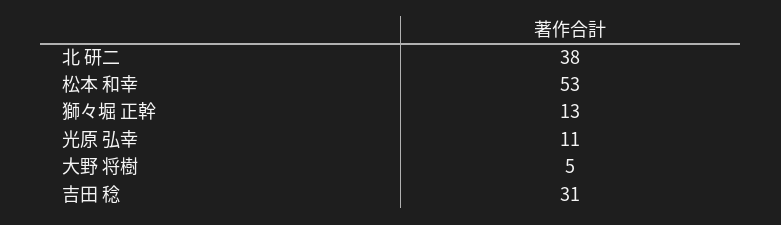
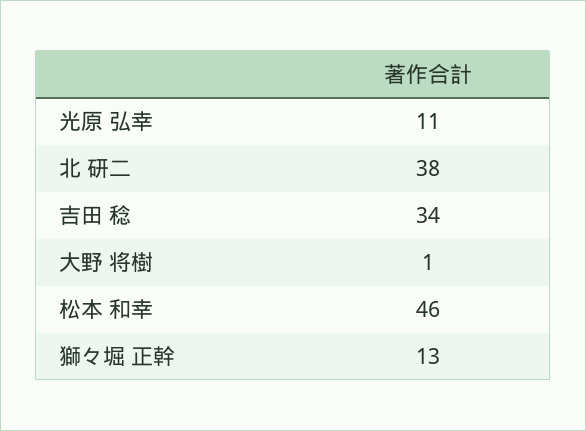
  {
    "北 研二": 38,
-   "松本 和幸": 53,
+   "松本 和幸": 46,
    "獅々堀 正幹": 13,
    "光原 弘幸": 11,
-   "大野 将樹": 5,
+   "大野 将樹": 1,
-   "吉田 稔": 31
+   "吉田 稔": 34
  }

